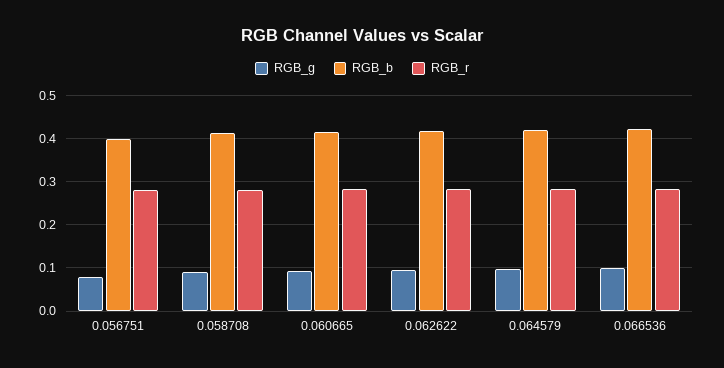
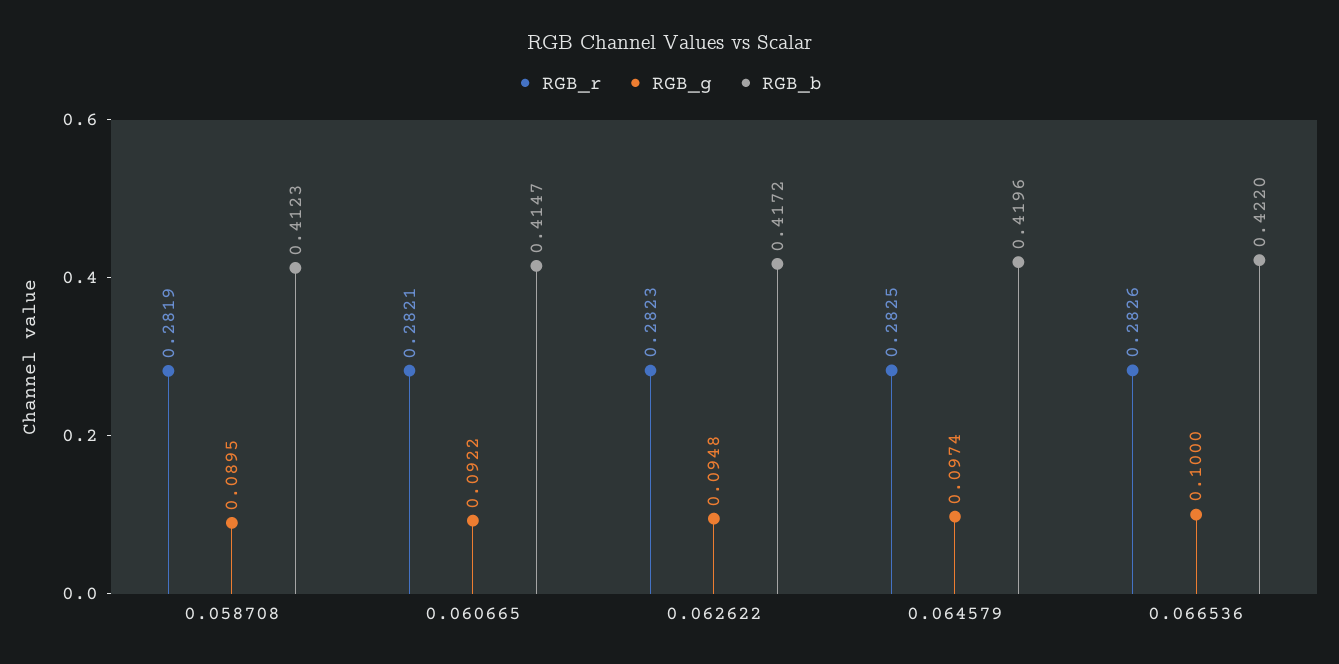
  {
    "RGB_g": {
-     "0.056751": 0.08,
      "0.058708": 0.0895,
      "0.060665": 0.0922,
      "0.062622": 0.0948,
      "0.064579": 0.0974,
      "0.066536": 0.1
    },
    "RGB_b": {
-     "0.056751": 0.4,
      "0.058708": 0.4123,
      "0.060665": 0.4147,
      "0.062622": 0.4172,
      "0.064579": 0.4196,
      "0.066536": 0.422
    },
    "RGB_r": {
-     "0.056751": 0.28,
      "0.058708": 0.2819,
      "0.060665": 0.2821,
      "0.062622": 0.2823,
      "0.064579": 0.2825,
      "0.066536": 0.2826
    }
  }

